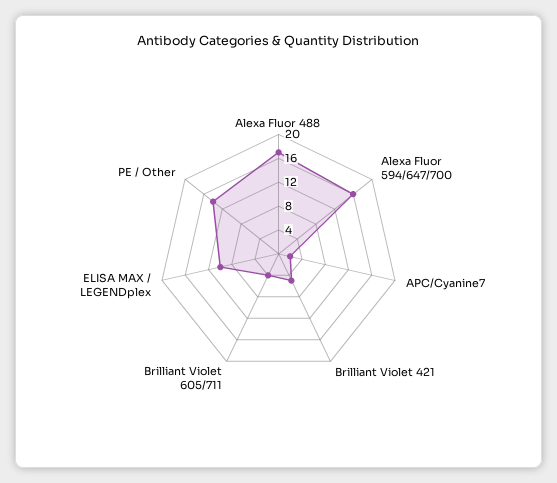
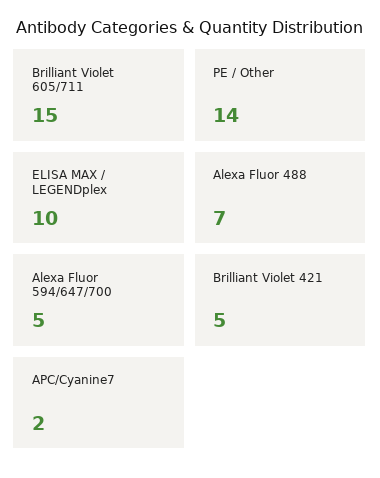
  {
-   "Alexa Fluor 488": 16,
+   "Alexa Fluor 488": 7,
-   "Alexa Fluor 594/647/700": 16,
+   "Alexa Fluor 594/647/700": 5,
    "APC/Cyanine7": 2,
    "Brilliant Violet 421": 5,
-   "Brilliant Violet 605/711": 4,
+   "Brilliant Violet 605/711": 15,
    "ELISA MAX / LEGENDplex": 10,
    "PE / Other": 14
  }

